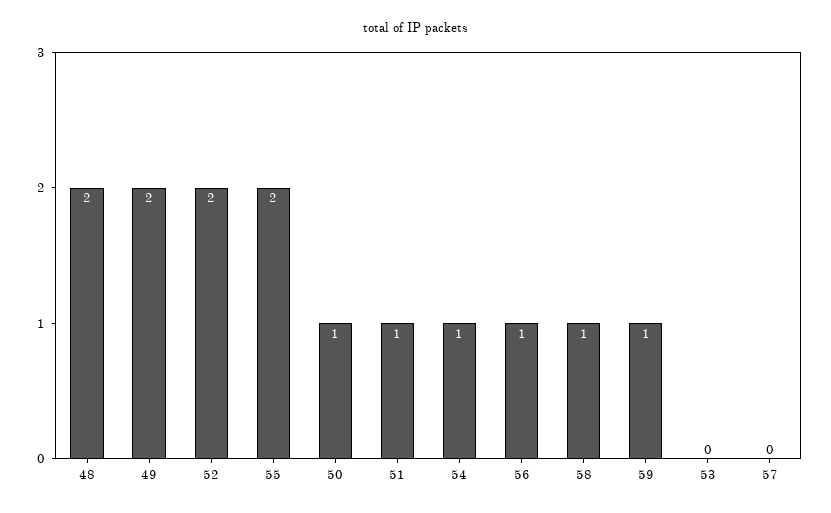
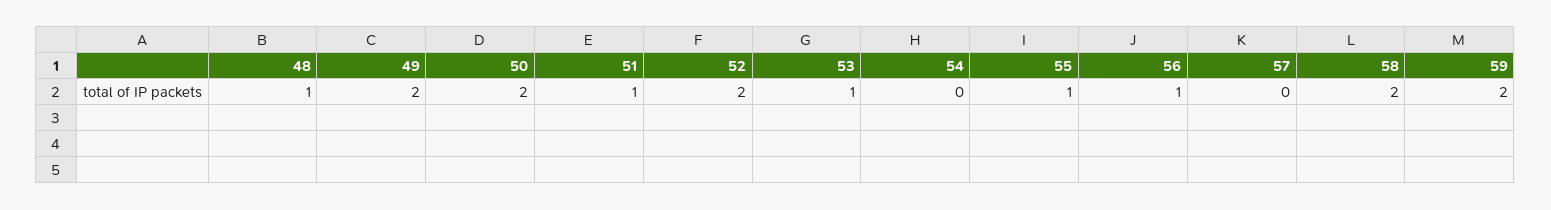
  {
-   "48": 2,
+   "48": 1,
    "49": 2,
    "52": 2,
-   "55": 2,
+   "55": 1,
-   "50": 1,
+   "50": 2,
    "51": 1,
-   "54": 1,
+   "54": 0,
    "56": 1,
-   "58": 1,
+   "58": 2,
-   "59": 1,
+   "59": 2,
-   "53": 0,
+   "53": 1,
    "57": 0
  }

